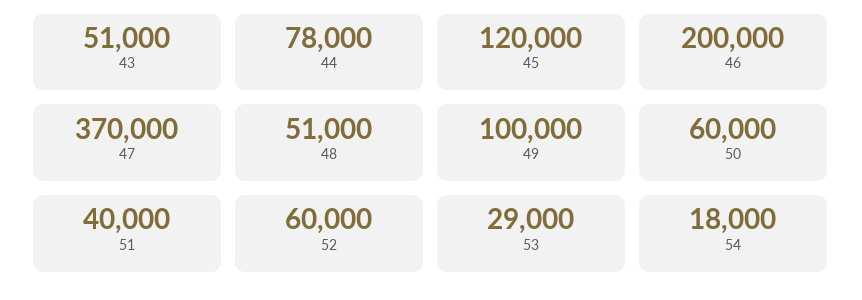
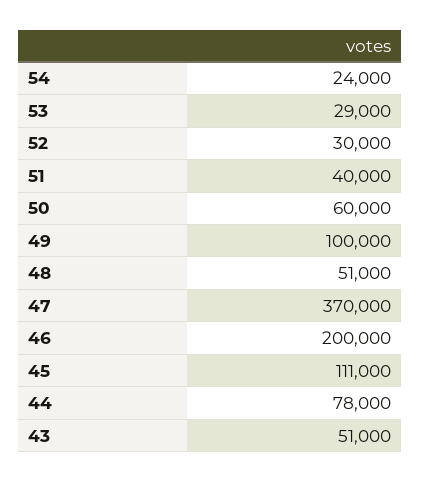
  {
    "43": 51000,
    "44": 78000,
-   "45": 120000,
+   "45": 111000,
    "46": 200000,
    "47": 370000,
    "48": 51000,
    "49": 100000,
    "50": 60000,
    "51": 40000,
-   "52": 60000,
+   "52": 30000,
    "53": 29000,
-   "54": 18000
+   "54": 24000
  }

